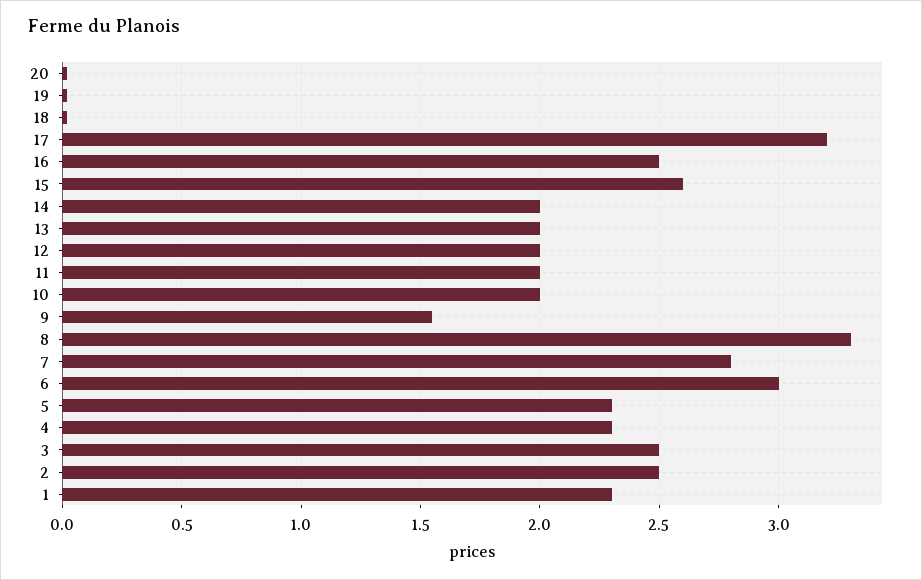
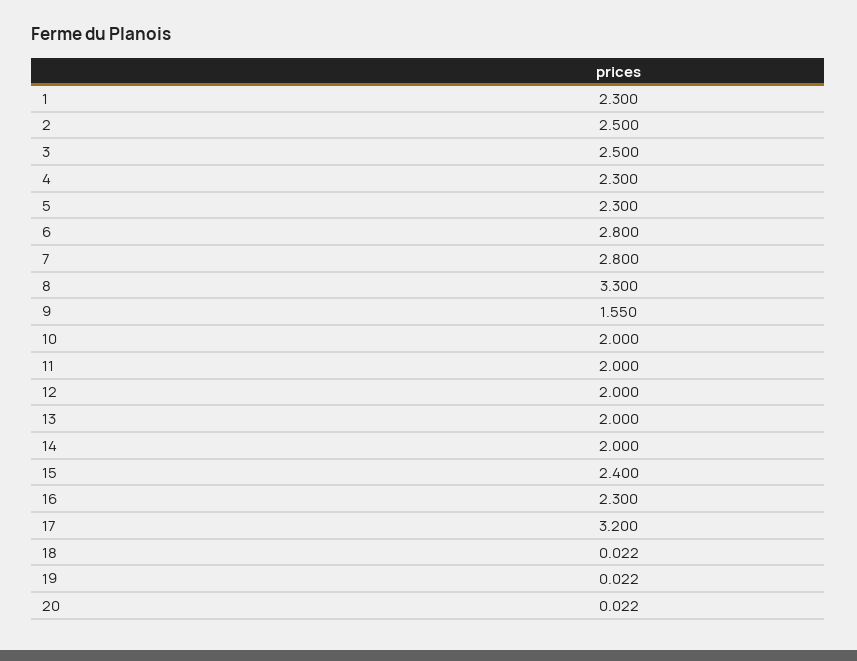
  {
    "20": 0.022,
    "19": 0.022,
    "18": 0.022,
    "17": 3.2,
-   "16": 2.5,
+   "16": 2.3,
-   "15": 2.6,
+   "15": 2.4,
    "14": 2,
    "13": 2,
    "12": 2,
    "11": 2,
    "10": 2,
    "9": 1.55,
    "8": 3.3,
    "7": 2.8,
-   "6": 3,
+   "6": 2.8,
    "5": 2.3,
    "4": 2.3,
    "3": 2.5,
    "2": 2.5,
    "1": 2.3
  }

